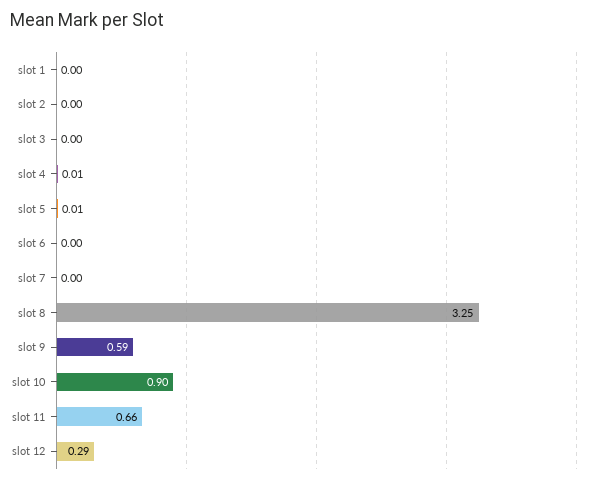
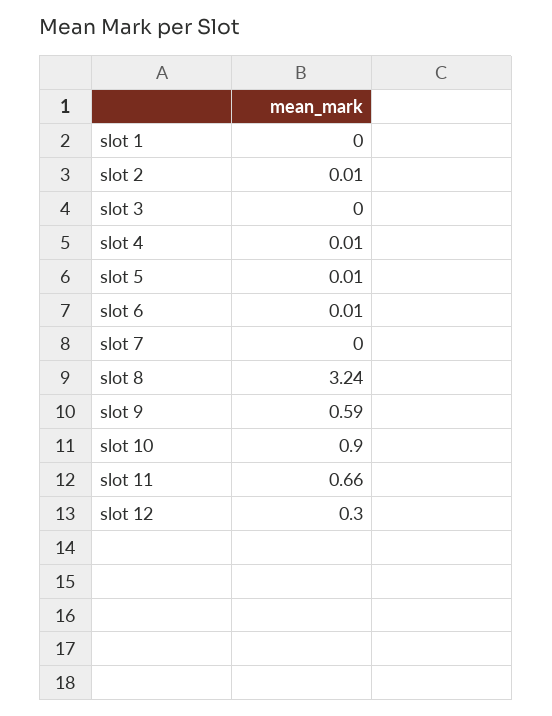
  {
    "slot 1": 0,
-   "slot 2": 0,
+   "slot 2": 0.01,
    "slot 3": 0,
    "slot 4": 0.01,
    "slot 5": 0.01,
-   "slot 6": 0,
+   "slot 6": 0.01,
    "slot 7": 0,
-   "slot 8": 3.25,
+   "slot 8": 3.24,
    "slot 9": 0.59,
    "slot 10": 0.9,
    "slot 11": 0.66,
-   "slot 12": 0.29
+   "slot 12": 0.3
  }

